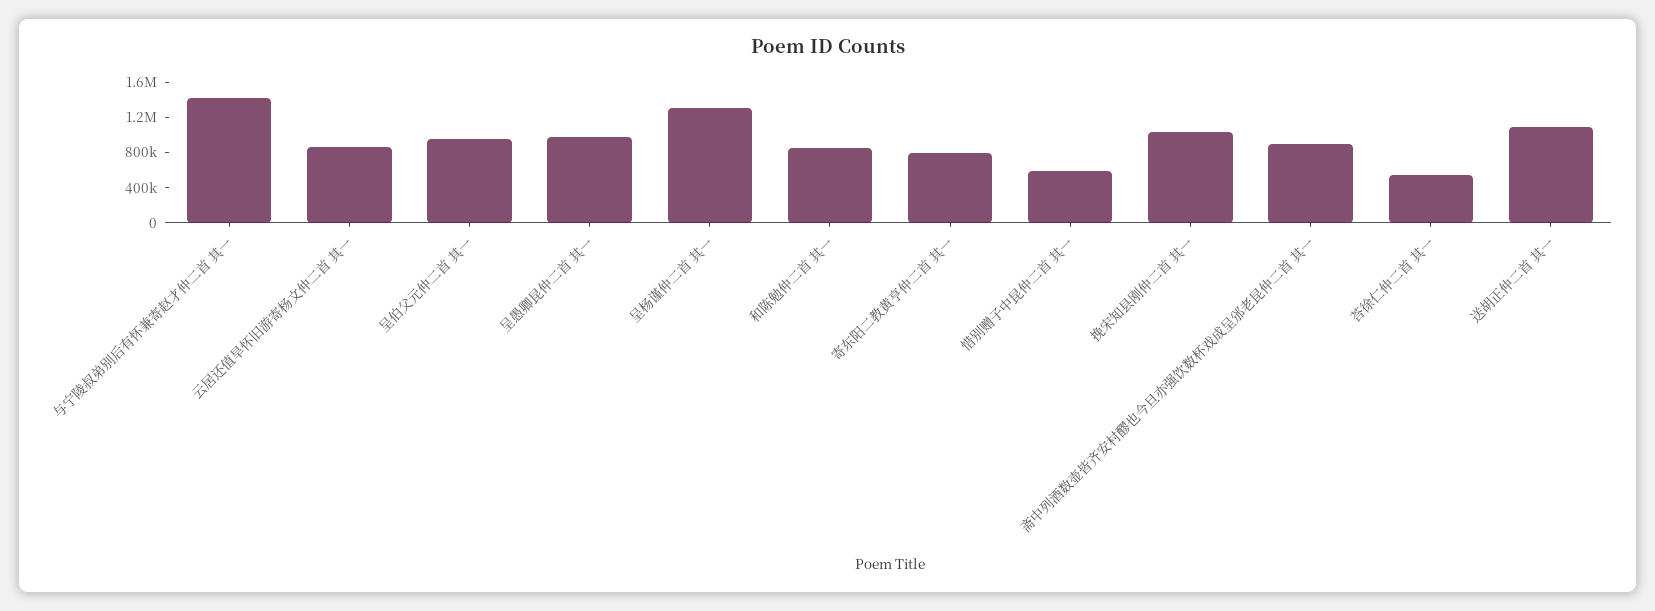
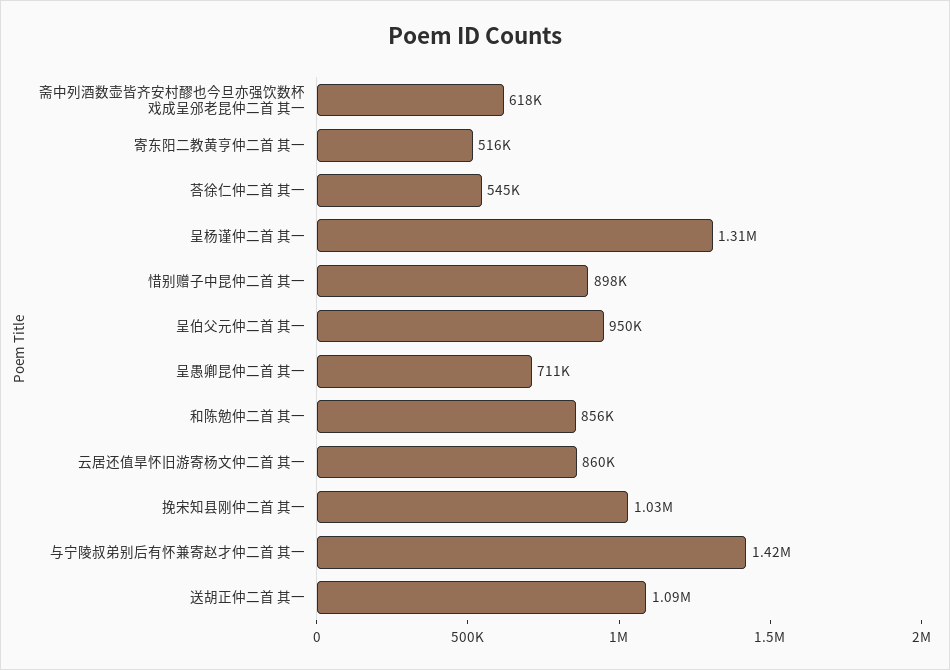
  {
    "与宁陵叔弟别后有怀兼寄赵才仲二首 其一": 1420000,
    "云居还值旱怀旧游寄杨文仲二首 其一": 860000,
    "呈伯父元仲二首 其一": 950000,
-   "呈愚卿昆仲二首 其一": 1000000,
+   "呈愚卿昆仲二首 其一": 711000,
    "呈杨谨仲二首 其一": 1310000,
    "和陈勉仲二首 其一": 856000,
-   "寄东阳二教黄亨仲二首 其一": 800000,
+   "寄东阳二教黄亨仲二首 其一": 516000,
-   "惜别赠子中昆仲二首 其一": 600000,
+   "惜别赠子中昆仲二首 其一": 898000,
    "挽宋知县刚仲二首 其一": 1030000,
-   "斋中列酒数壶皆齐安村醪也今旦亦强饮数杯戏成呈邠老昆仲二首 其一": 900000,
+   "斋中列酒数壶皆齐安村醪也今旦亦强饮数杯戏成呈邠老昆仲二首 其一": 618000,
    "荅徐仁仲二首 其一": 545000,
    "送胡正仲二首 其一": 1090000
  }

